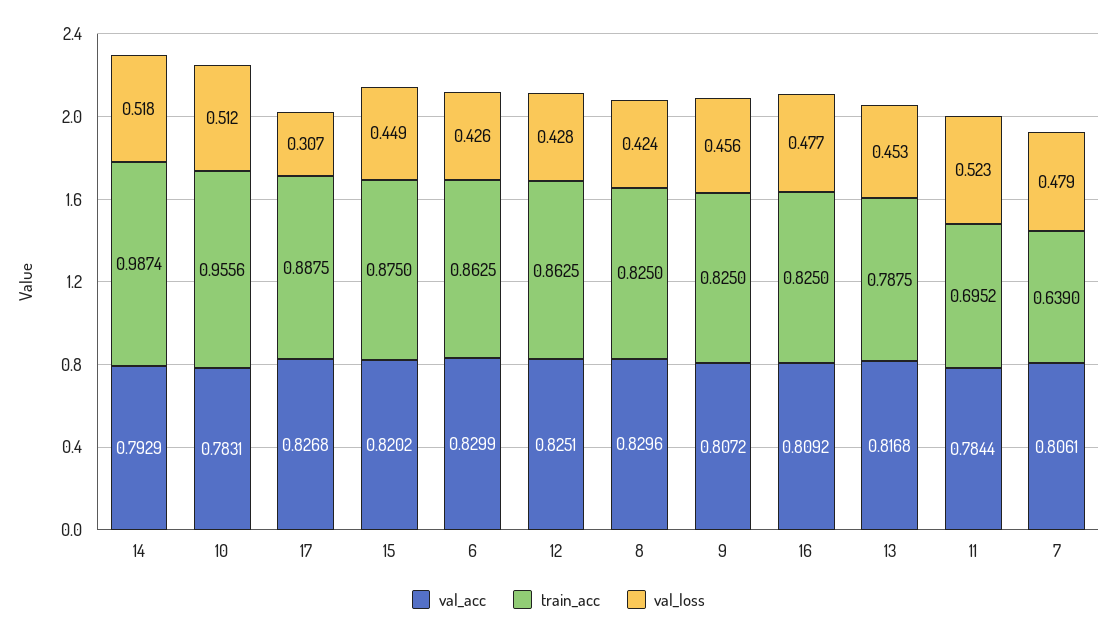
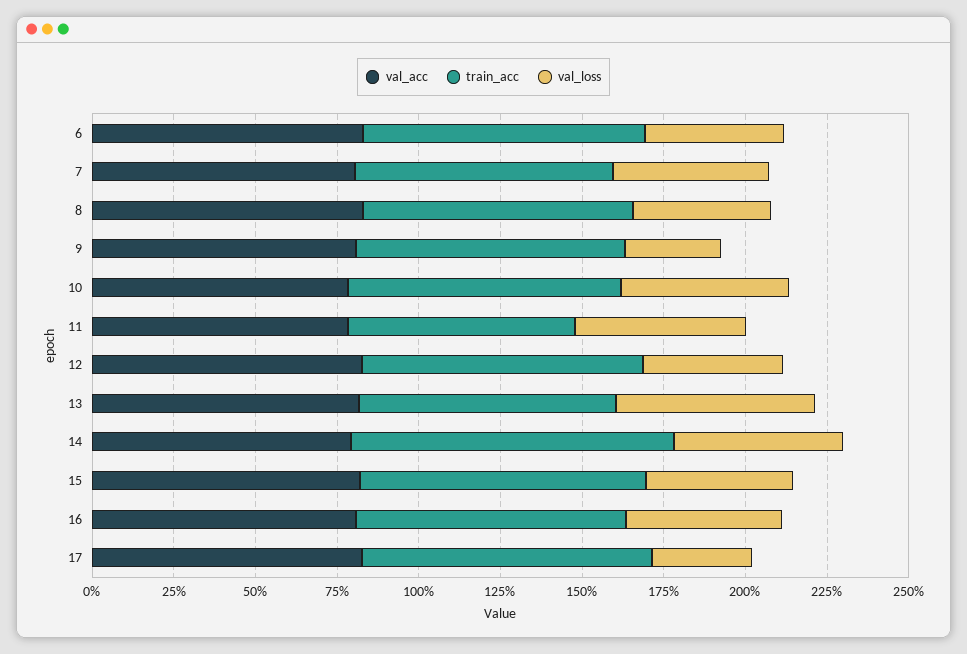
  {
    "val_acc": {
      "14": 0.7929,
      "10": 0.7831,
      "17": 0.8268,
      "15": 0.8202,
      "6": 0.8299,
      "12": 0.8251,
      "8": 0.8296,
      "9": 0.8072,
      "16": 0.8092,
      "13": 0.8168,
      "11": 0.7844,
      "7": 0.8061
    },
    "train_acc": {
      "14": 0.9874,
-     "10": 0.9556,
+     "10": 0.85,
      "17": 0.8875,
      "15": 0.875,
      "6": 0.8625,
      "12": 0.8625,
      "8": 0.825,
      "9": 0.825,
      "16": 0.825,
      "13": 0.7875,
      "11": 0.6952,
-     "7": 0.639
+     "7": 0.8
    },
    "val_loss": {
      "14": 0.518,
      "10": 0.512,
      "17": 0.307,
      "15": 0.449,
      "6": 0.426,
      "12": 0.428,
      "8": 0.424,
-     "9": 0.456,
+     "9": 0.3,
      "16": 0.477,
-     "13": 0.453,
+     "13": 0.6,
      "11": 0.523,
      "7": 0.479
    }
  }

